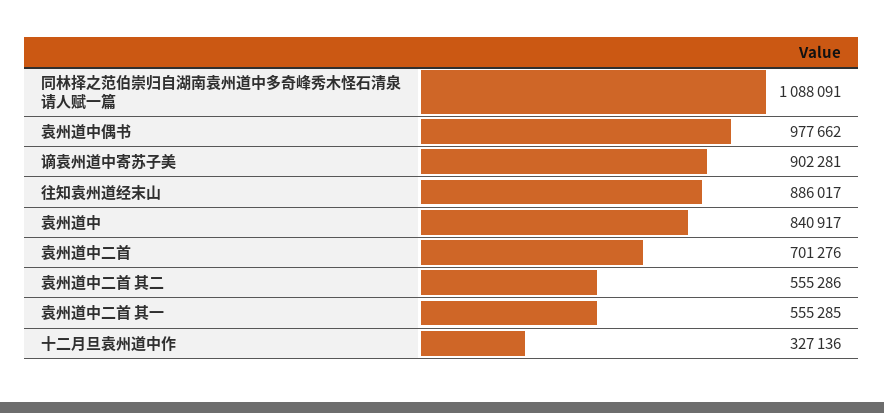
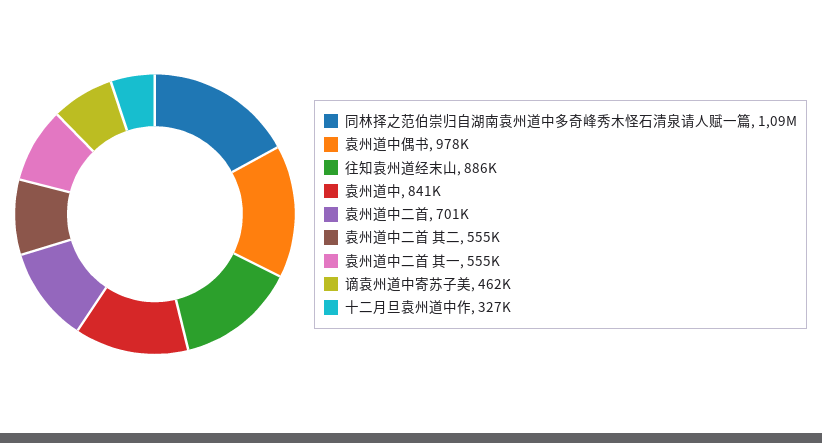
  {
    "同林择之范伯崇归自湖南袁州道中多奇峰秀木怪石清泉请人赋一篇": 1088091,
    "袁州道中偶书": 977662,
-   "谪袁州道中寄苏子美": 902281,
+   "谪袁州道中寄苏子美": 462000,
    "往知袁州道经末山": 886017,
    "袁州道中": 840917,
    "袁州道中二首": 701276,
    "袁州道中二首 其二": 555286,
    "袁州道中二首 其一": 555285,
    "十二月旦袁州道中作": 327136
  }

